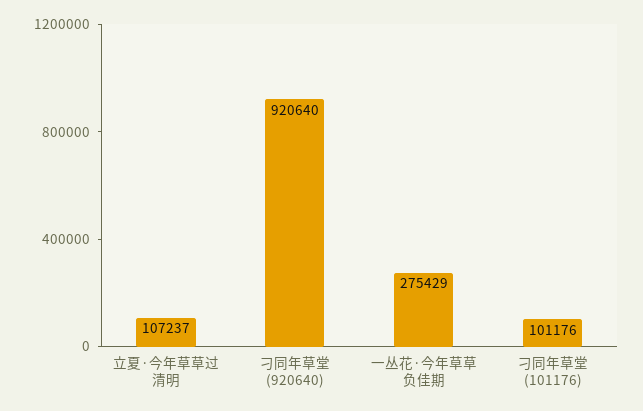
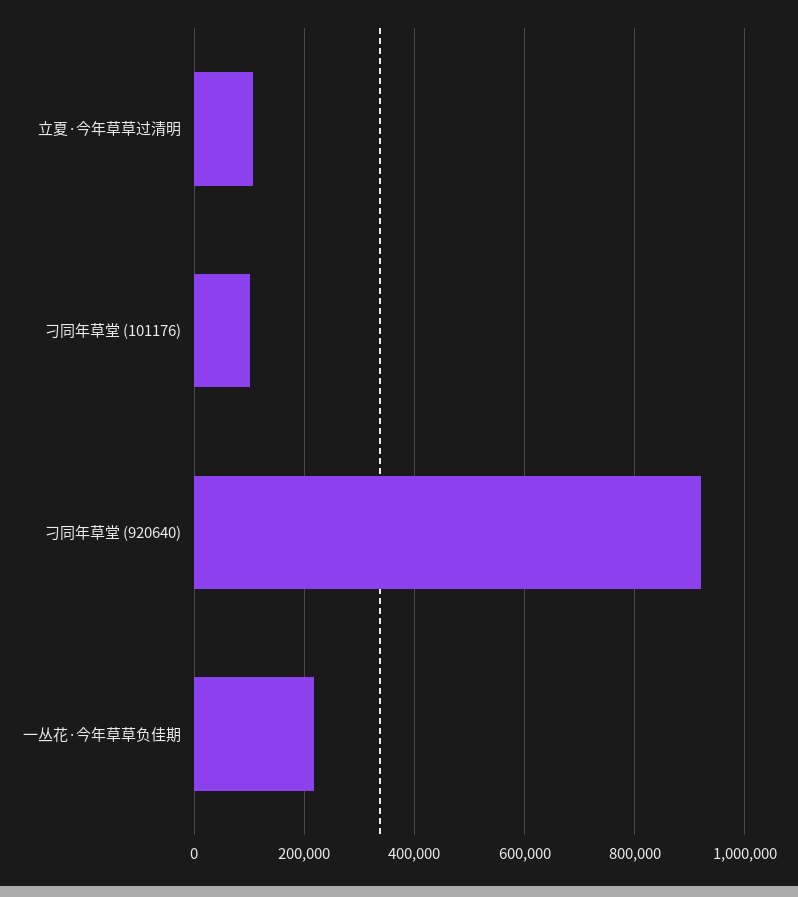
  {
    "立夏·今年草草过清明": 107237,
    "刁同年草堂 (920640)": 920640,
-   "一丛花·今年草草负佳期": 275429,
+   "一丛花·今年草草负佳期": 220000,
    "刁同年草堂 (101176)": 101176
  }

